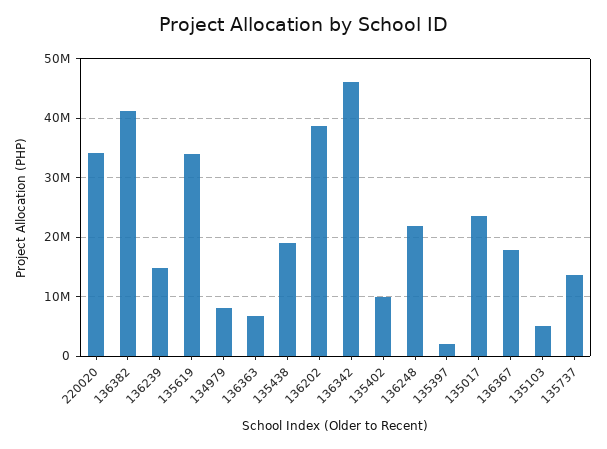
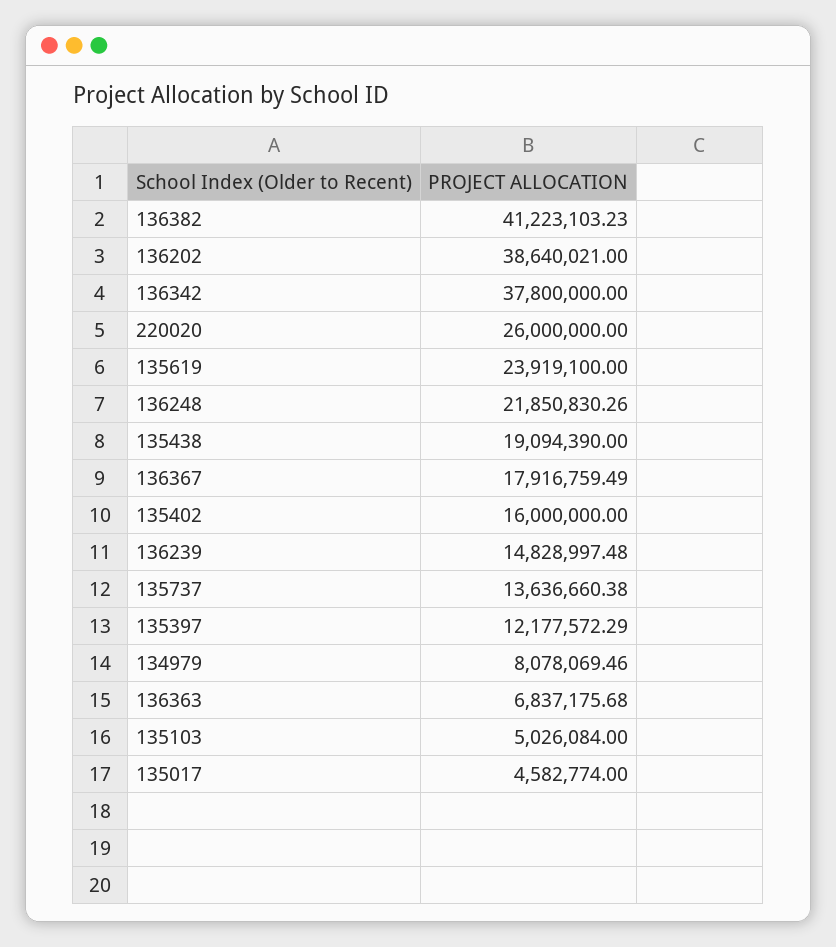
  {
-   "220020": 34000000,
+   "220020": 26000000,
    "136382": 41223103.23,
    "136239": 14828997.48,
-   "135619": 34000000,
+   "135619": 23919100,
    "134979": 8078069.46,
    "136363": 6837175.68,
    "135438": 19094390,
    "136202": 38640021,
-   "136342": 46000000,
+   "136342": 37800000,
-   "135402": 10000000,
+   "135402": 16000000,
    "136248": 21850830.26,
-   "135397": 2000000,
+   "135397": 12177572.29,
-   "135017": 24000000,
+   "135017": 4582774,
    "136367": 17916759.49,
    "135103": 5026084,
    "135737": 13636660.38
  }

